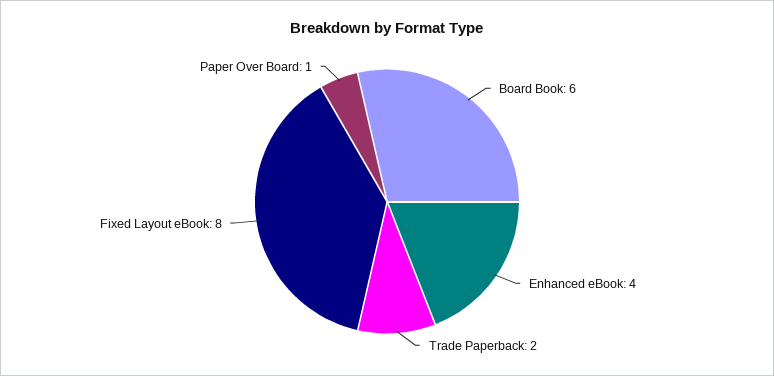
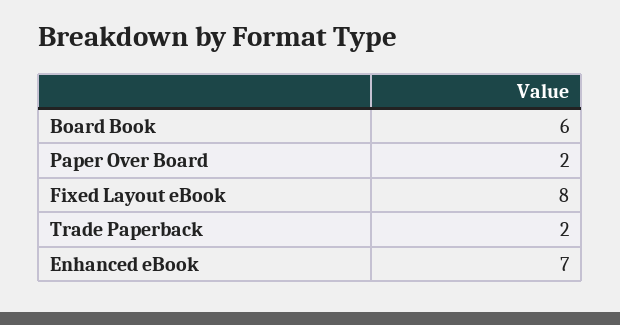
  {
    "Board Book": 6,
-   "Enhanced eBook": 4,
+   "Enhanced eBook": 7,
    "Trade Paperback": 2,
    "Fixed Layout eBook": 8,
-   "Paper Over Board": 1
+   "Paper Over Board": 2
  }

